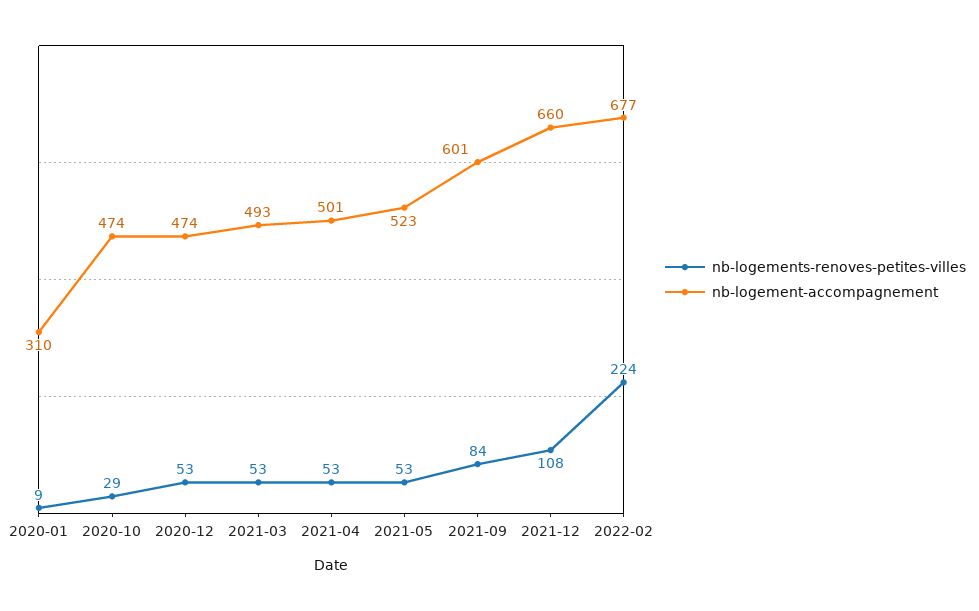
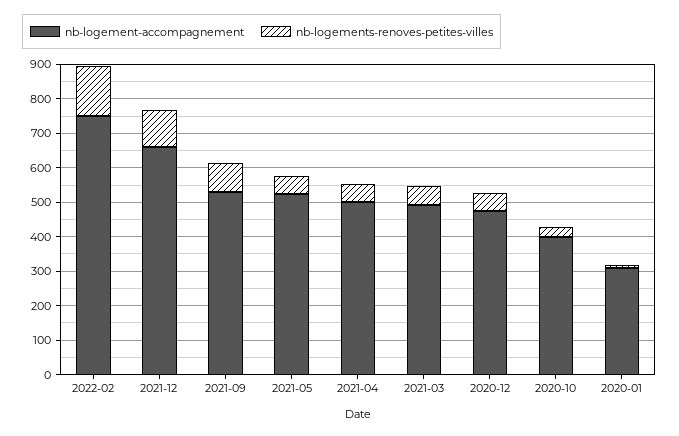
  {
    "nb-logements-renoves-petites-villes": {
      "2020-01": 9,
      "2020-10": 29,
      "2020-12": 53,
      "2021-03": 53,
      "2021-04": 53,
      "2021-05": 53,
      "2021-09": 84,
      "2021-12": 108,
-     "2022-02": 224
+     "2022-02": 150
    },
    "nb-logement-accompagnement": {
      "2020-01": 310,
-     "2020-10": 474,
+     "2020-10": 400,
      "2020-12": 474,
      "2021-03": 493,
      "2021-04": 501,
      "2021-05": 523,
-     "2021-09": 601,
+     "2021-09": 525,
      "2021-12": 660,
-     "2022-02": 677
+     "2022-02": 750
    }
  }

